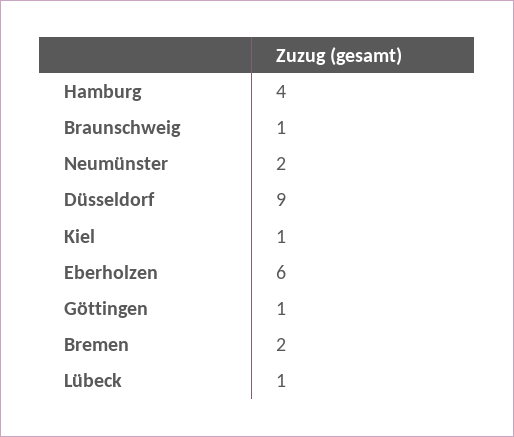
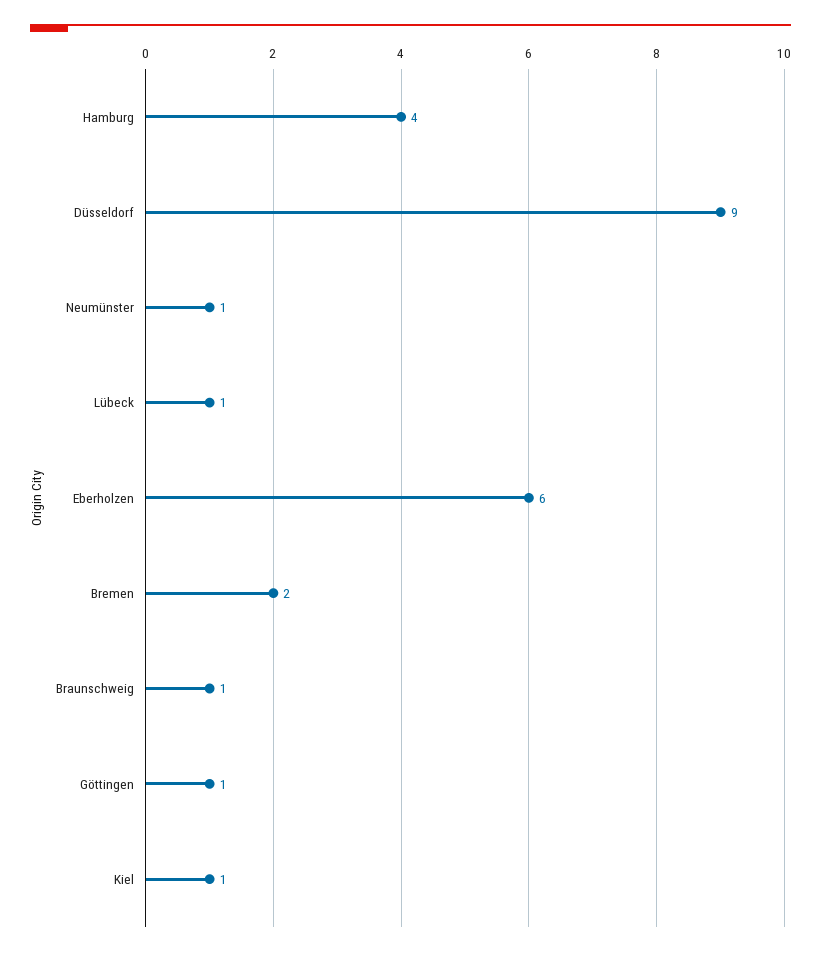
  {
    "Hamburg": 4,
    "Braunschweig": 1,
-   "Neumünster": 2,
+   "Neumünster": 1,
    "Düsseldorf": 9,
    "Kiel": 1,
    "Eberholzen": 6,
    "Göttingen": 1,
    "Bremen": 2,
    "Lübeck": 1
  }

